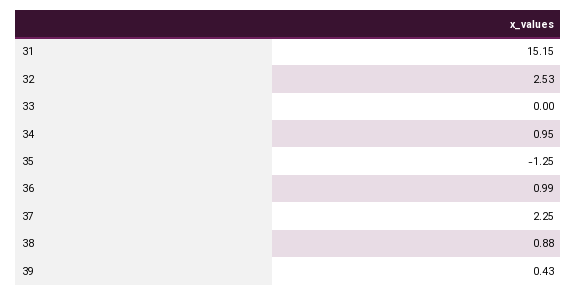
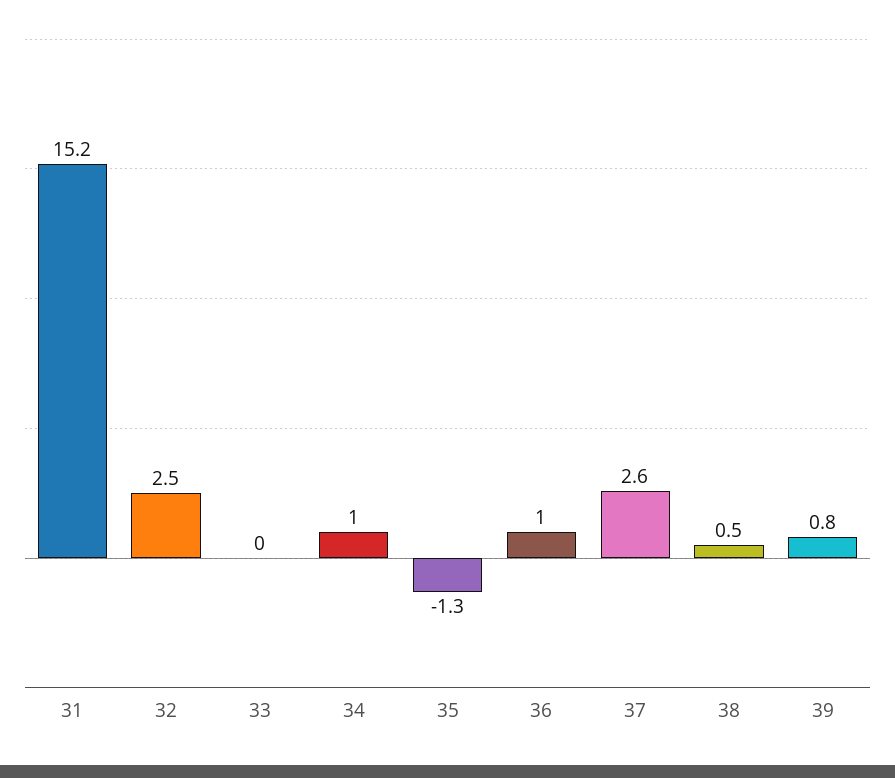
  {
    "31": 15.15,
    "32": 2.53,
    "33": 0,
    "34": 0.95,
    "35": -1.25,
    "36": 0.99,
-   "37": 2.25,
+   "37": 2.6,
-   "38": 0.88,
+   "38": 0.5,
-   "39": 0.43
+   "39": 0.8
  }

